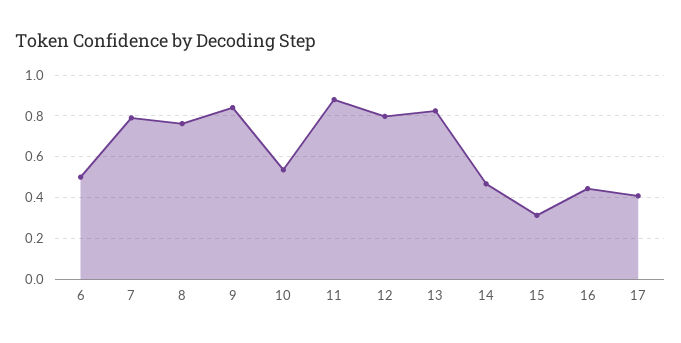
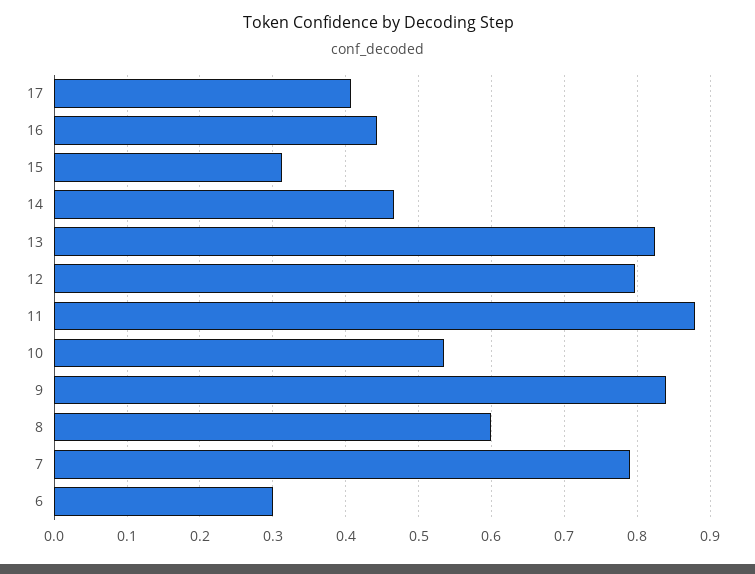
  {
-   "6": 0.5,
+   "6": 0.3,
    "7": 0.79,
-   "8": 0.75,
+   "8": 0.6,
    "9": 0.84,
    "10": 0.54,
    "11": 0.88,
    "12": 0.8,
    "13": 0.82,
    "14": 0.47,
    "15": 0.31,
    "16": 0.44,
    "17": 0.41
  }

